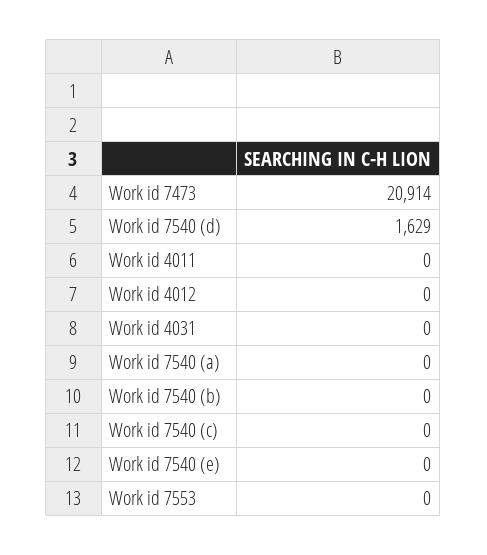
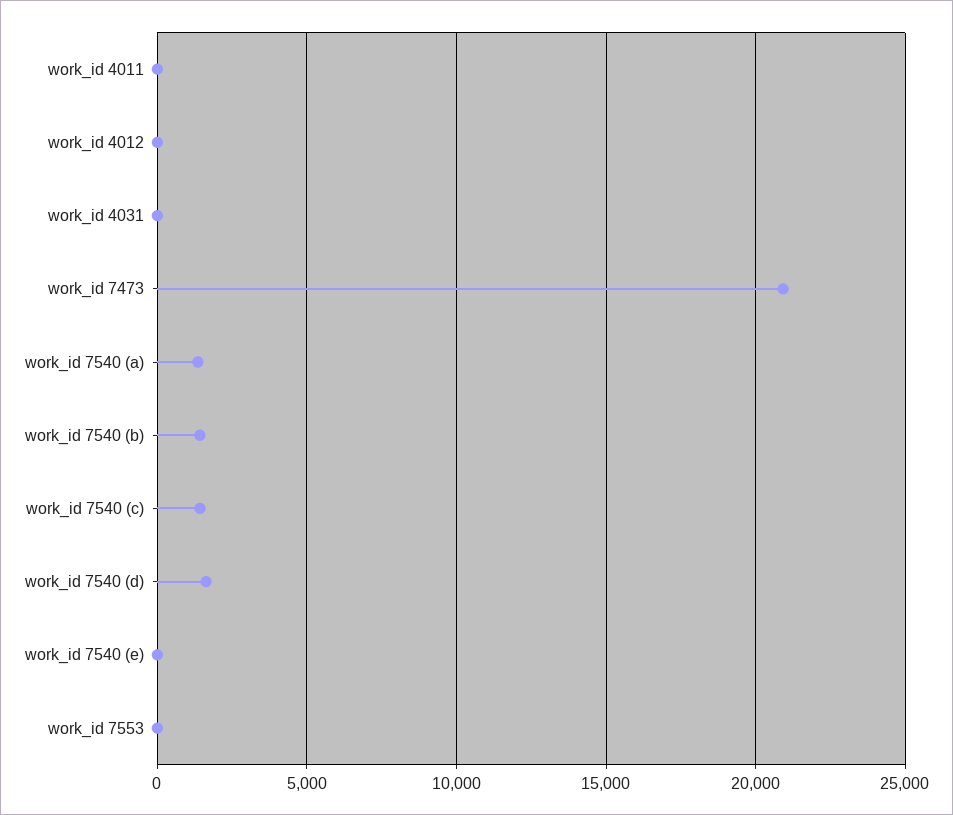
  {
    "Work id 7473": 20914,
    "Work id 7540 (d)": 1629,
    "Work id 4011": 0,
    "Work id 4012": 0,
    "Work id 4031": 0,
-   "Work id 7540 (a)": 0,
+   "Work id 7540 (a)": 1500,
-   "Work id 7540 (b)": 0,
+   "Work id 7540 (b)": 1500,
-   "Work id 7540 (c)": 0,
+   "Work id 7540 (c)": 1500,
    "Work id 7540 (e)": 0,
    "Work id 7553": 0
  }

